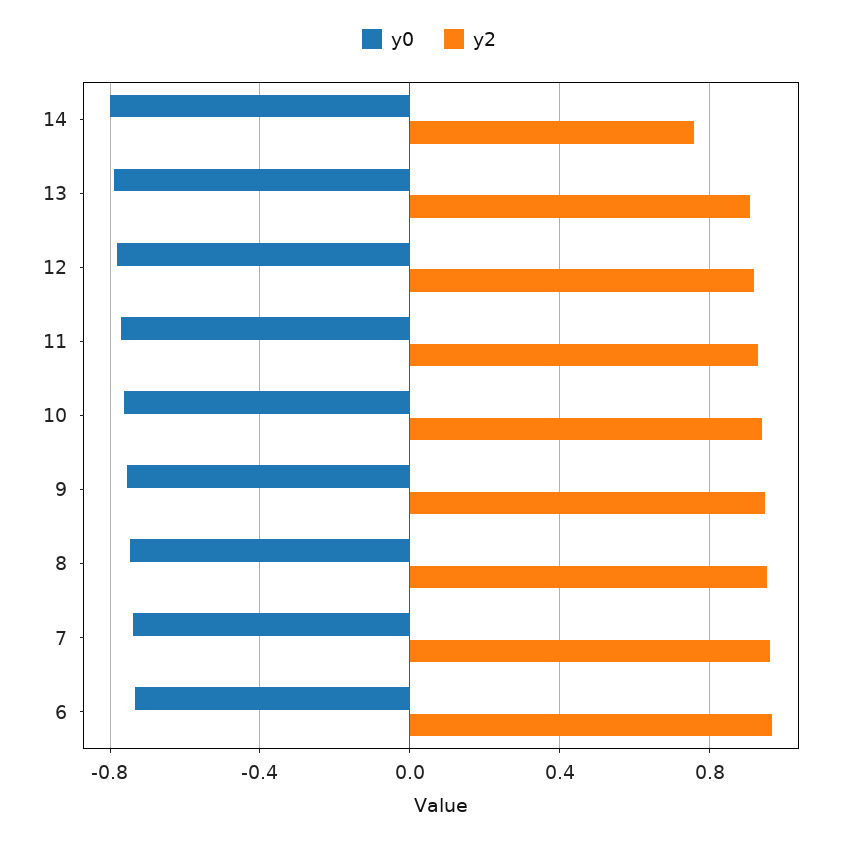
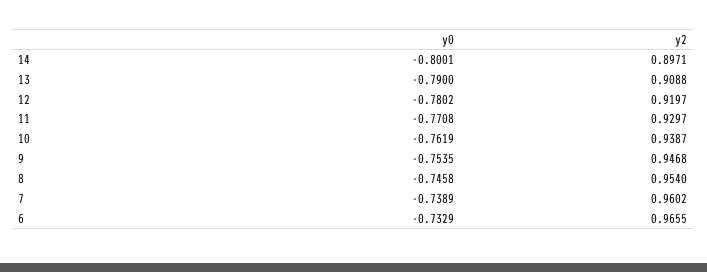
  {
    "y0": {
      "14": -0.8001,
      "13": -0.79,
      "12": -0.7802,
      "11": -0.7708,
      "10": -0.7619,
      "9": -0.7535,
      "8": -0.7458,
      "7": -0.7389,
      "6": -0.7329
    },
    "y2": {
-     "14": 0.75,
+     "14": 0.8971,
      "13": 0.9088,
      "12": 0.9197,
      "11": 0.9297,
      "10": 0.9387,
      "9": 0.9468,
      "8": 0.954,
      "7": 0.9602,
      "6": 0.9655
    }
  }

